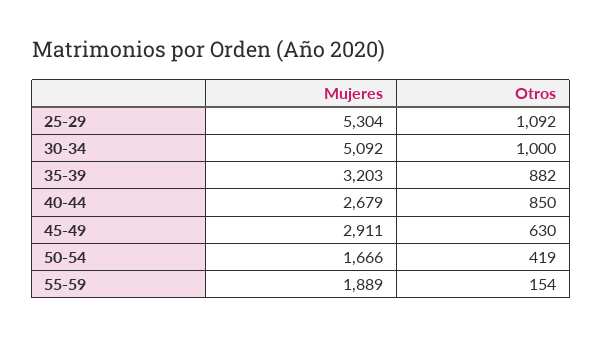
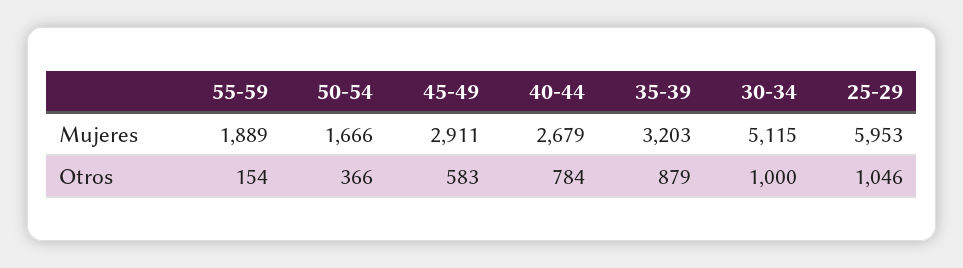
  {
    "Mujeres": {
-     "25-29": 5304,
+     "25-29": 5953,
-     "30-34": 5092,
+     "30-34": 5115,
      "35-39": 3203,
      "40-44": 2679,
      "45-49": 2911,
      "50-54": 1666,
      "55-59": 1889
    },
    "Otros": {
-     "25-29": 1092,
+     "25-29": 1046,
      "30-34": 1000,
-     "35-39": 882,
+     "35-39": 879,
-     "40-44": 850,
+     "40-44": 784,
-     "45-49": 630,
+     "45-49": 583,
-     "50-54": 419,
+     "50-54": 366,
      "55-59": 154
    }
  }

